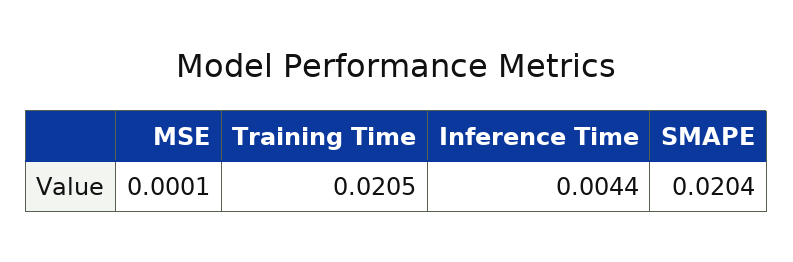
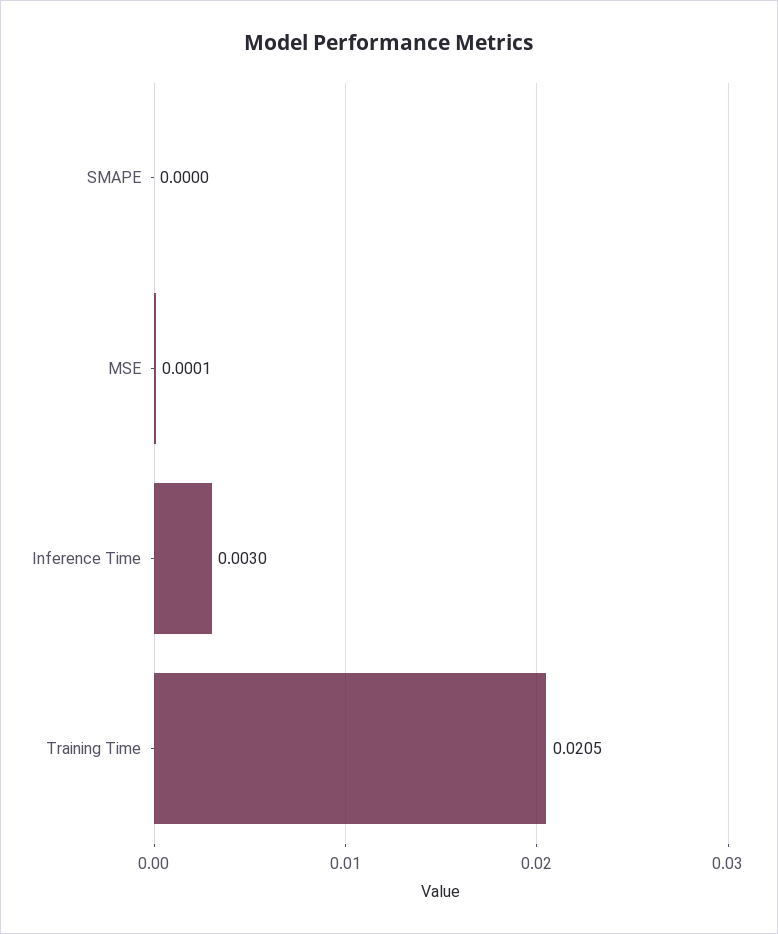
  {
    "MSE": 0.0001,
    "Training Time": 0.0205,
-   "Inference Time": 0.0044,
+   "Inference Time": 0.003,
-   "SMAPE": 0.0204
+   "SMAPE": 0
  }

